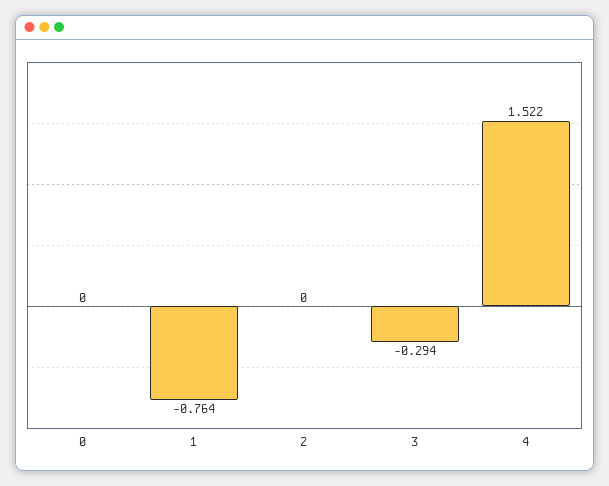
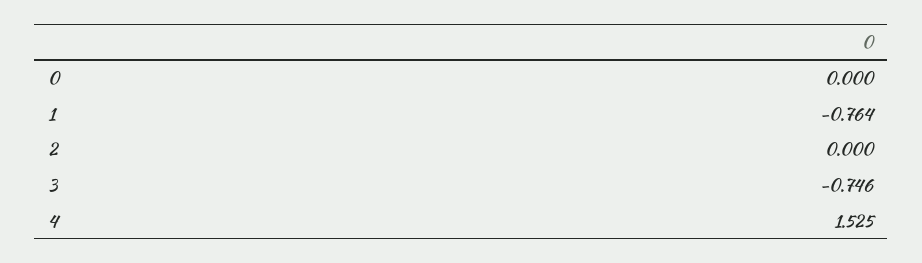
  {
    "0": 0,
    "1": -0.764,
    "2": 0,
-   "3": -0.294,
+   "3": -0.746,
-   "4": 1.522
+   "4": 1.525
  }

